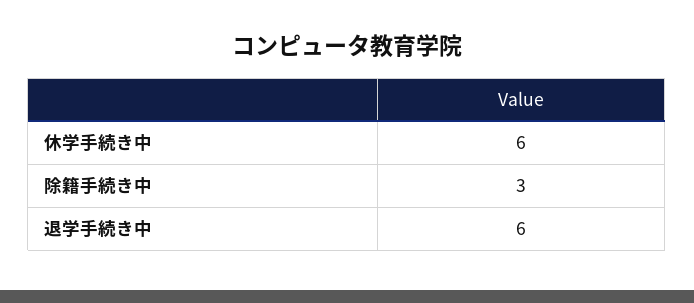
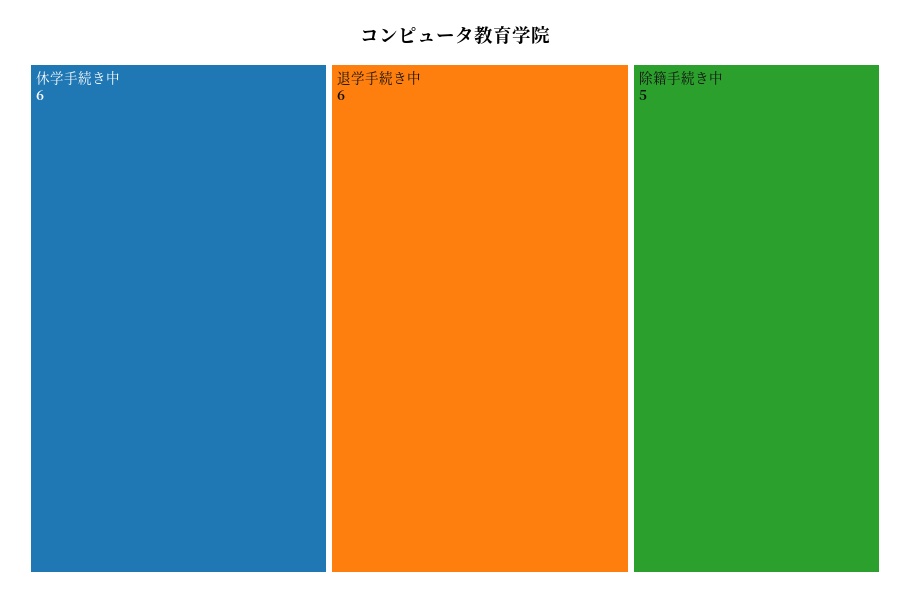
  {
    "休学手続き中": 6,
-   "除籍手続き中": 3,
+   "除籍手続き中": 5,
    "退学手続き中": 6
  }

